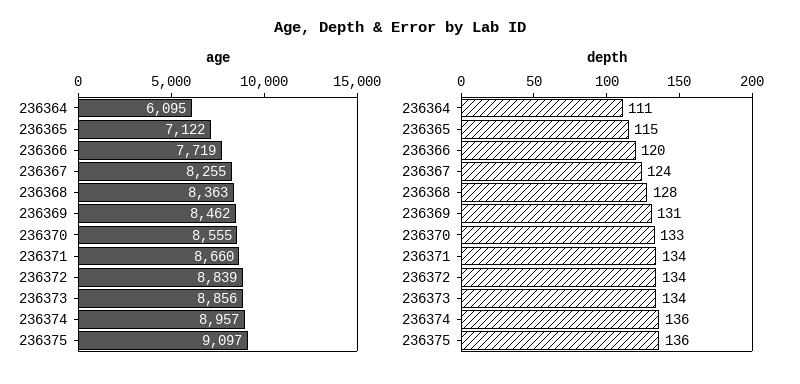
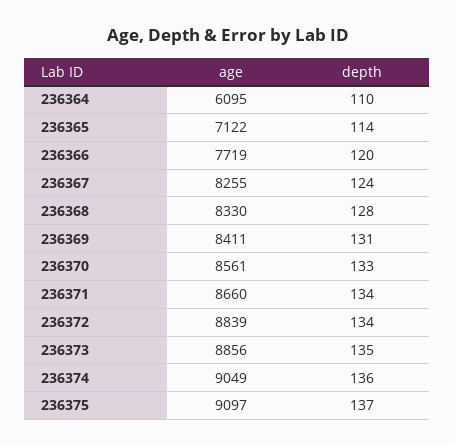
  {
    "age": {
      "236364": 6095,
      "236365": 7122,
      "236366": 7719,
      "236367": 8255,
-     "236368": 8363,
+     "236368": 8330,
-     "236369": 8462,
+     "236369": 8411,
-     "236370": 8555,
+     "236370": 8561,
      "236371": 8660,
      "236372": 8839,
      "236373": 8856,
-     "236374": 8957,
+     "236374": 9049,
      "236375": 9097
    },
    "depth": {
-     "236364": 111,
+     "236364": 110,
-     "236365": 115,
+     "236365": 114,
      "236366": 120,
      "236367": 124,
      "236368": 128,
      "236369": 131,
      "236370": 133,
      "236371": 134,
      "236372": 134,
-     "236373": 134,
+     "236373": 135,
      "236374": 136,
-     "236375": 136
+     "236375": 137
    }
  }

